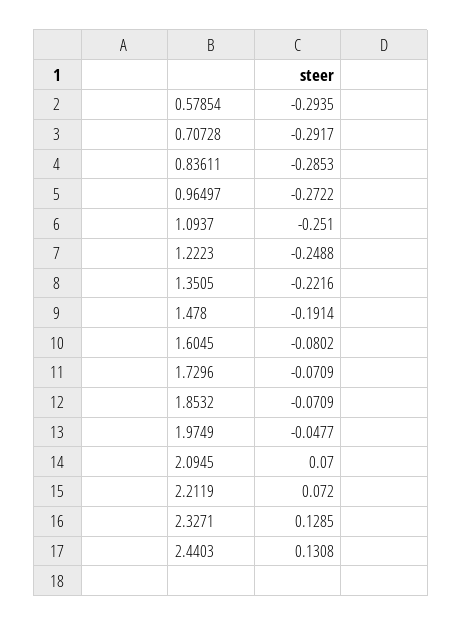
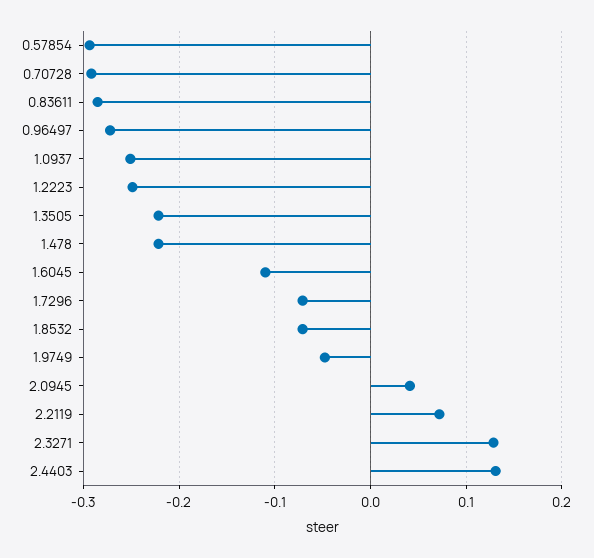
  {
    "0.57854": -0.2935,
    "0.70728": -0.2917,
    "0.83611": -0.2853,
    "0.96497": -0.2722,
    "1.0937": -0.251,
    "1.2223": -0.2488,
    "1.3505": -0.2216,
-   "1.478": -0.1914,
+   "1.478": -0.22,
-   "1.6045": -0.0802,
+   "1.6045": -0.11,
    "1.7296": -0.0709,
    "1.8532": -0.0709,
    "1.9749": -0.0477,
-   "2.0945": 0.07,
+   "2.0945": 0.04,
    "2.2119": 0.072,
    "2.3271": 0.1285,
    "2.4403": 0.1308
  }

